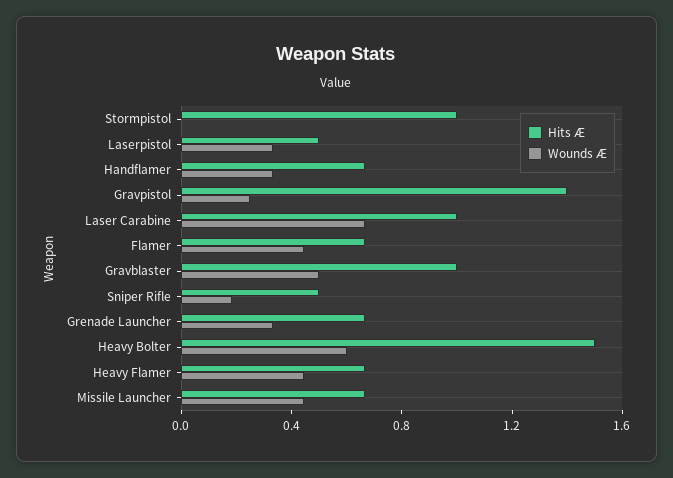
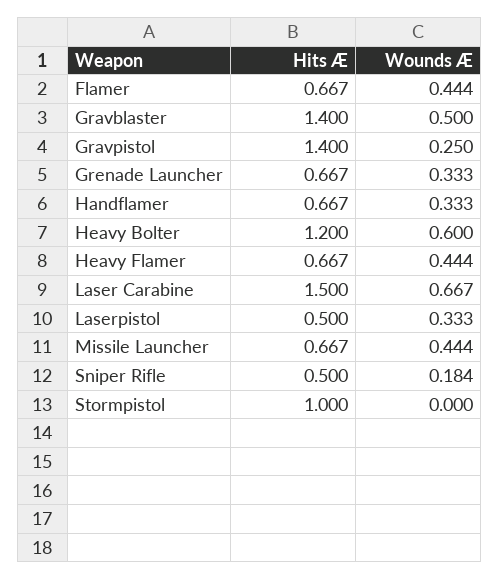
  {
    "Hits Æ": {
      "Stormpistol": 1,
      "Laserpistol": 0.5,
      "Handflamer": 0.667,
      "Gravpistol": 1.4,
-     "Laser Carabine": 1,
+     "Laser Carabine": 1.5,
      "Flamer": 0.667,
-     "Gravblaster": 1,
+     "Gravblaster": 1.4,
      "Sniper Rifle": 0.5,
      "Grenade Launcher": 0.667,
-     "Heavy Bolter": 1.5,
+     "Heavy Bolter": 1.2,
      "Heavy Flamer": 0.667,
      "Missile Launcher": 0.667
    },
    "Wounds Æ": {
      "Stormpistol": 0,
      "Laserpistol": 0.333,
      "Handflamer": 0.333,
      "Gravpistol": 0.25,
      "Laser Carabine": 0.667,
      "Flamer": 0.444,
      "Gravblaster": 0.5,
      "Sniper Rifle": 0.184,
      "Grenade Launcher": 0.333,
      "Heavy Bolter": 0.6,
      "Heavy Flamer": 0.444,
      "Missile Launcher": 0.444
    }
  }

